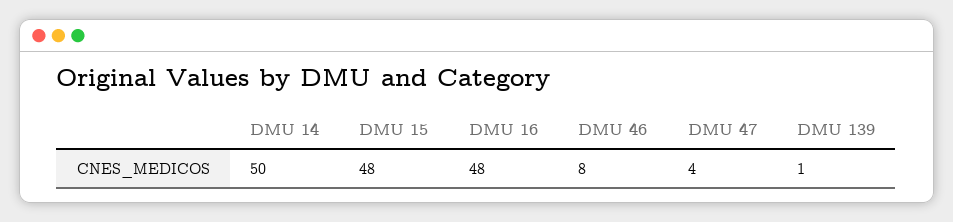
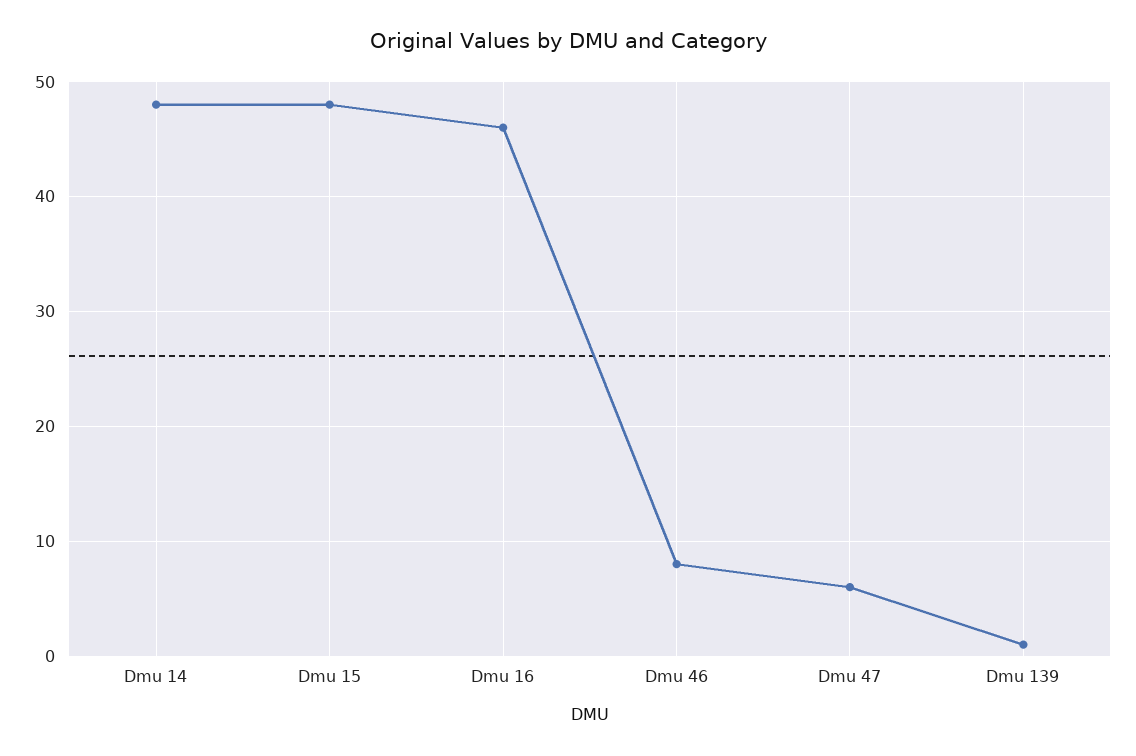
  {
-   "DMU 14": 50,
+   "DMU 14": 48,
    "DMU 15": 48,
-   "DMU 16": 48,
+   "DMU 16": 46,
    "DMU 46": 8,
-   "DMU 47": 4,
+   "DMU 47": 6,
    "DMU 139": 1
  }

